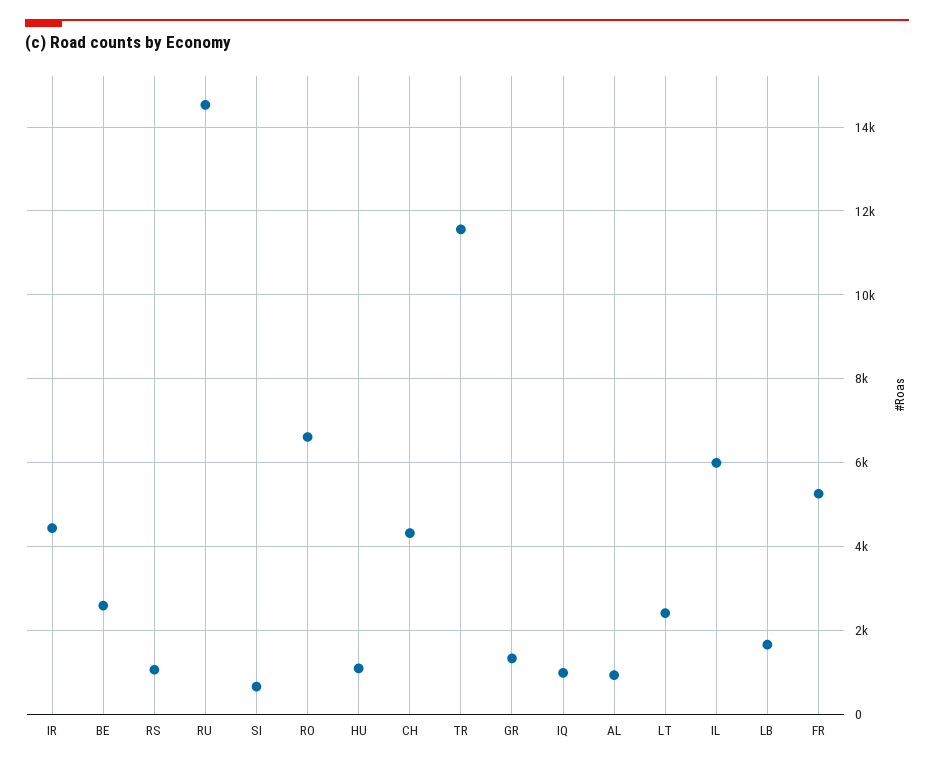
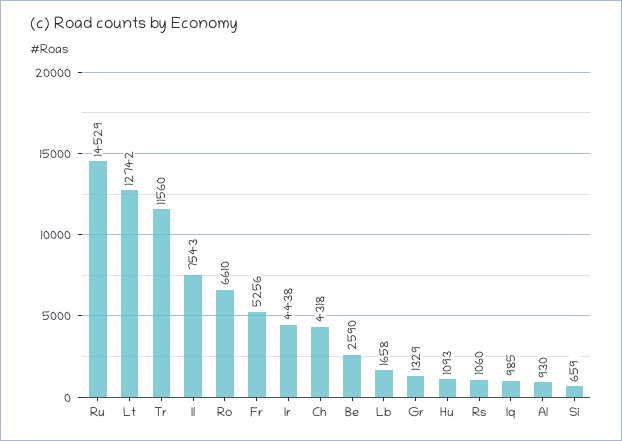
  {
    "IR": 4438,
    "BE": 2590,
    "RS": 1060,
    "RU": 14529,
    "SI": 659,
    "RO": 6610,
    "HU": 1093,
    "CH": 4318,
    "TR": 11560,
    "GR": 1329,
    "IQ": 985,
    "AL": 930,
-   "LT": 2400,
+   "LT": 12742,
-   "IL": 6000,
+   "IL": 7543,
    "LB": 1658,
    "FR": 5256
  }

